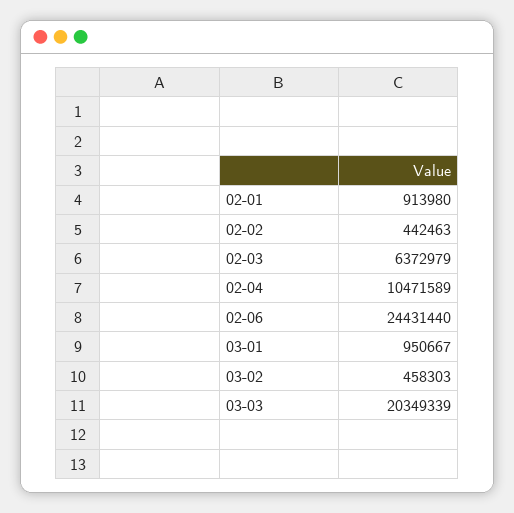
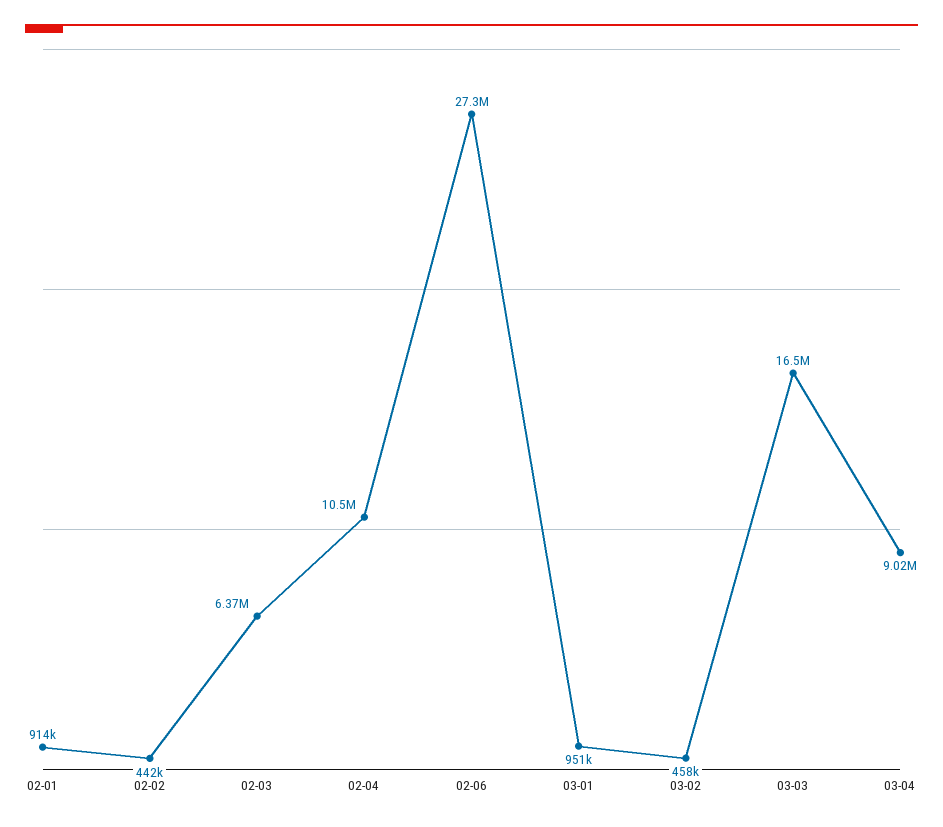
  {
    "02-01": 913980,
    "02-02": 442463,
    "02-03": 6372979,
    "02-04": 10471589,
-   "02-06": 24431440,
+   "02-06": 27300000,
    "03-01": 950667,
    "03-02": 458303,
-   "03-03": 20349339
+   "03-03": 16500000,
+   "03-04": 9020000
  }

